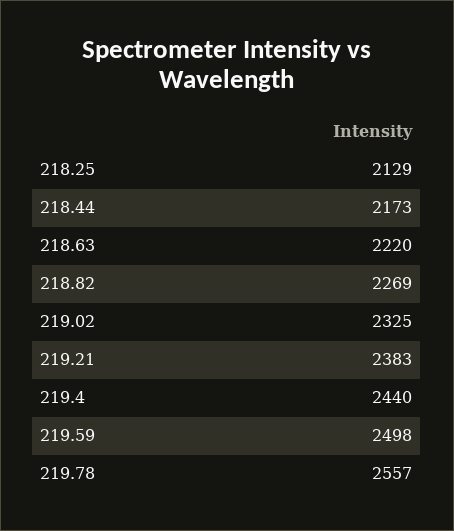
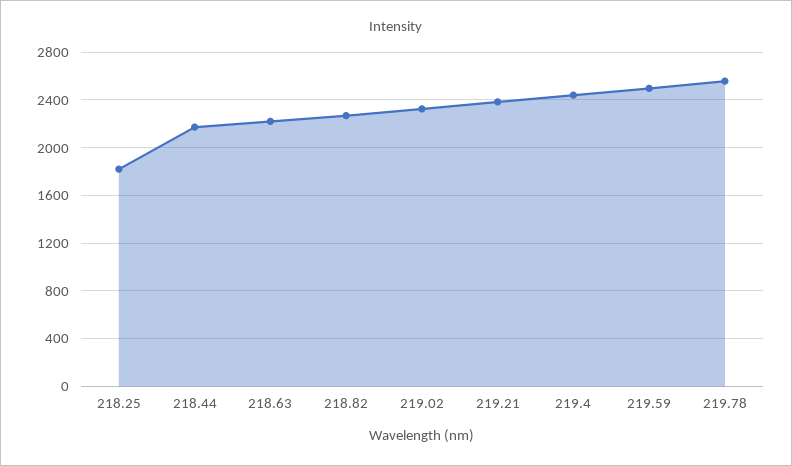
  {
-   "218.25": 2129,
+   "218.25": 1800,
    "218.44": 2173,
    "218.63": 2220,
    "218.82": 2269,
    "219.02": 2325,
    "219.21": 2383,
    "219.4": 2440,
    "219.59": 2498,
    "219.78": 2557
  }

